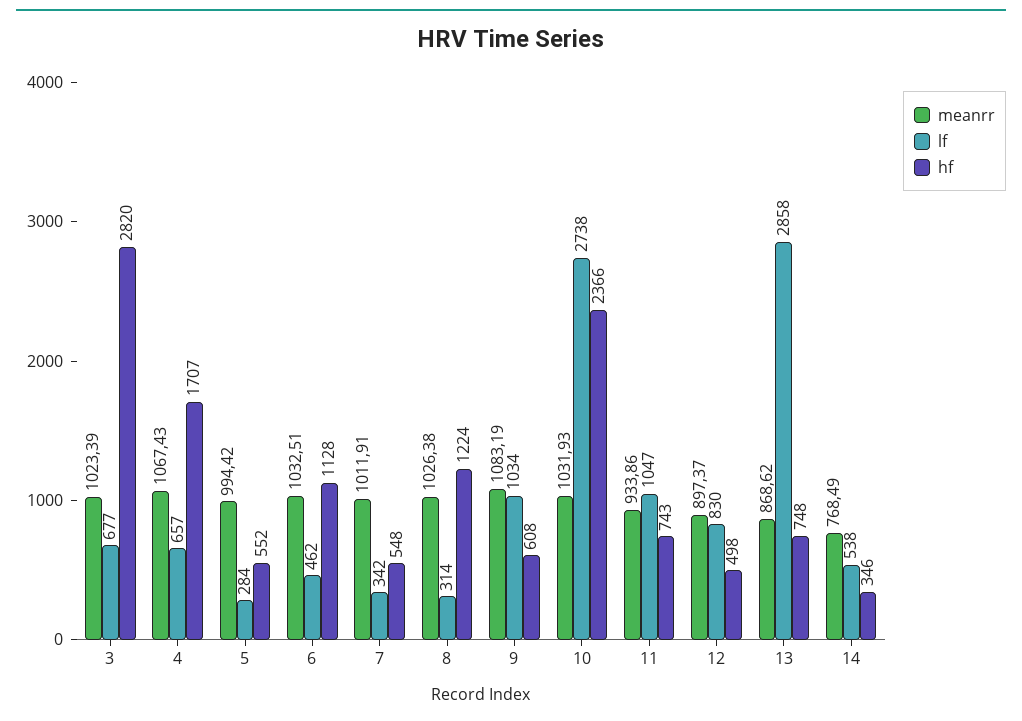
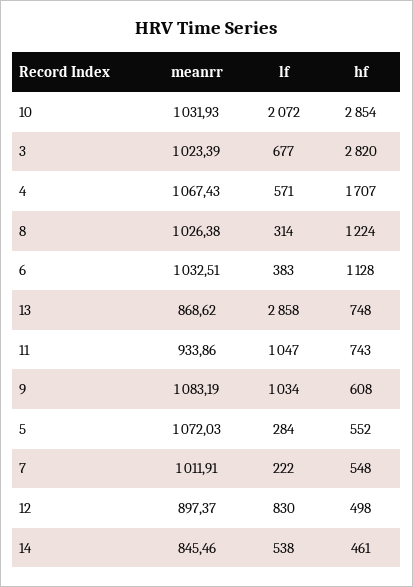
  {
    "meanrr": {
      "3": 1023.39,
      "4": 1067.43,
-     "5": 994.42,
+     "5": 1072.03,
      "6": 1032.51,
      "7": 1011.91,
      "8": 1026.38,
      "9": 1083.19,
      "10": 1031.93,
      "11": 933.86,
      "12": 897.37,
      "13": 868.62,
-     "14": 768.49
+     "14": 845.46
    },
    "lf": {
      "3": 677,
-     "4": 657,
+     "4": 571,
      "5": 284,
-     "6": 462,
+     "6": 383,
-     "7": 342,
+     "7": 222,
      "8": 314,
      "9": 1034,
-     "10": 2738,
+     "10": 2072,
      "11": 1047,
      "12": 830,
      "13": 2858,
      "14": 538
    },
    "hf": {
      "3": 2820,
      "4": 1707,
      "5": 552,
      "6": 1128,
      "7": 548,
      "8": 1224,
      "9": 608,
-     "10": 2366,
+     "10": 2854,
      "11": 743,
      "12": 498,
      "13": 748,
-     "14": 346
+     "14": 461
    }
  }

